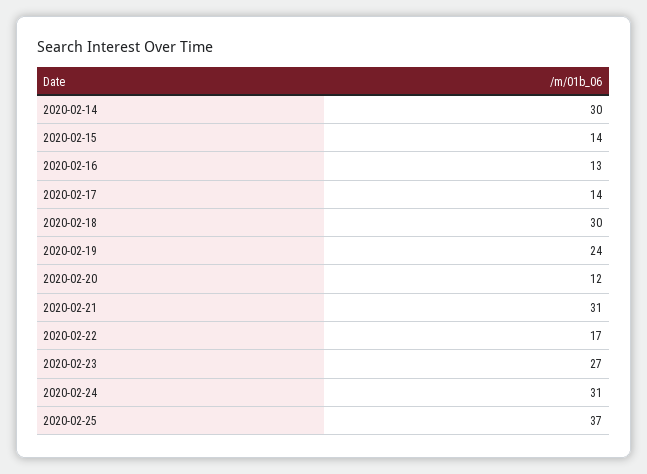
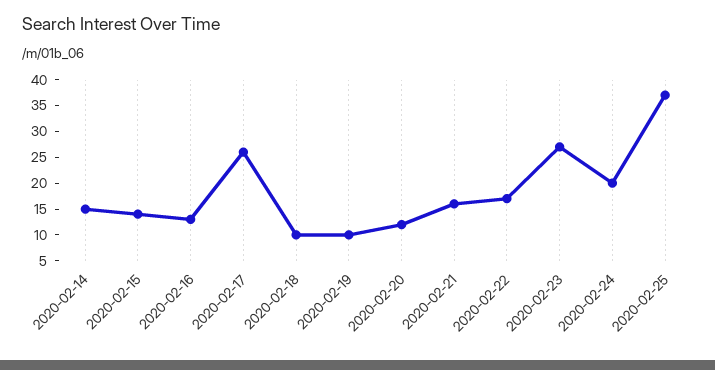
  {
-   "2020-02-14": 30,
+   "2020-02-14": 15,
    "2020-02-15": 14,
    "2020-02-16": 13,
-   "2020-02-17": 14,
+   "2020-02-17": 25,
-   "2020-02-18": 30,
+   "2020-02-18": 10,
-   "2020-02-19": 24,
+   "2020-02-19": 10,
    "2020-02-20": 12,
-   "2020-02-21": 31,
+   "2020-02-21": 15,
    "2020-02-22": 17,
    "2020-02-23": 27,
-   "2020-02-24": 31,
+   "2020-02-24": 20,
    "2020-02-25": 37
  }

